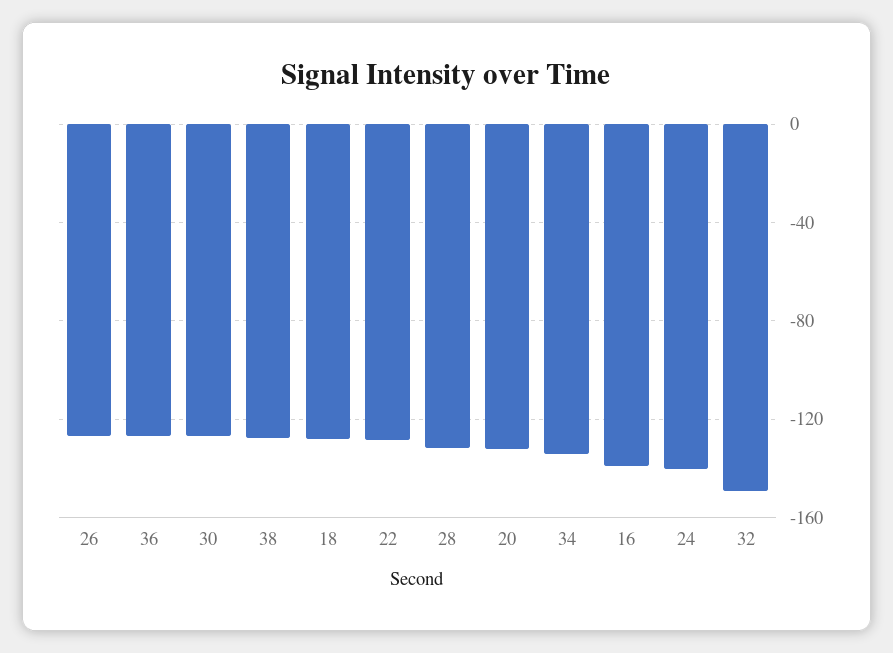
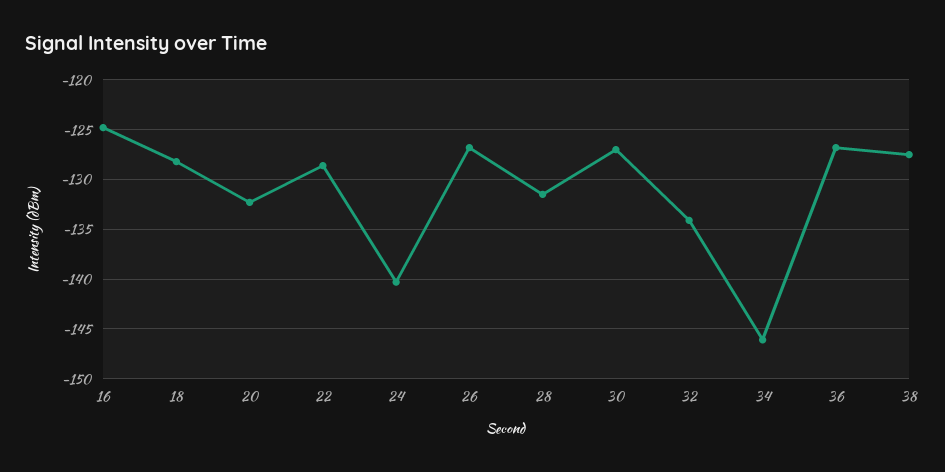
  {
    "26": -127,
    "36": -127,
    "30": -127,
    "38": -128,
    "18": -128,
    "22": -129,
    "28": -132,
    "20": -132,
-   "34": -135,
+   "34": -146,
-   "16": -140,
+   "16": -125,
    "24": -140,
-   "32": -150
+   "32": -134
  }

